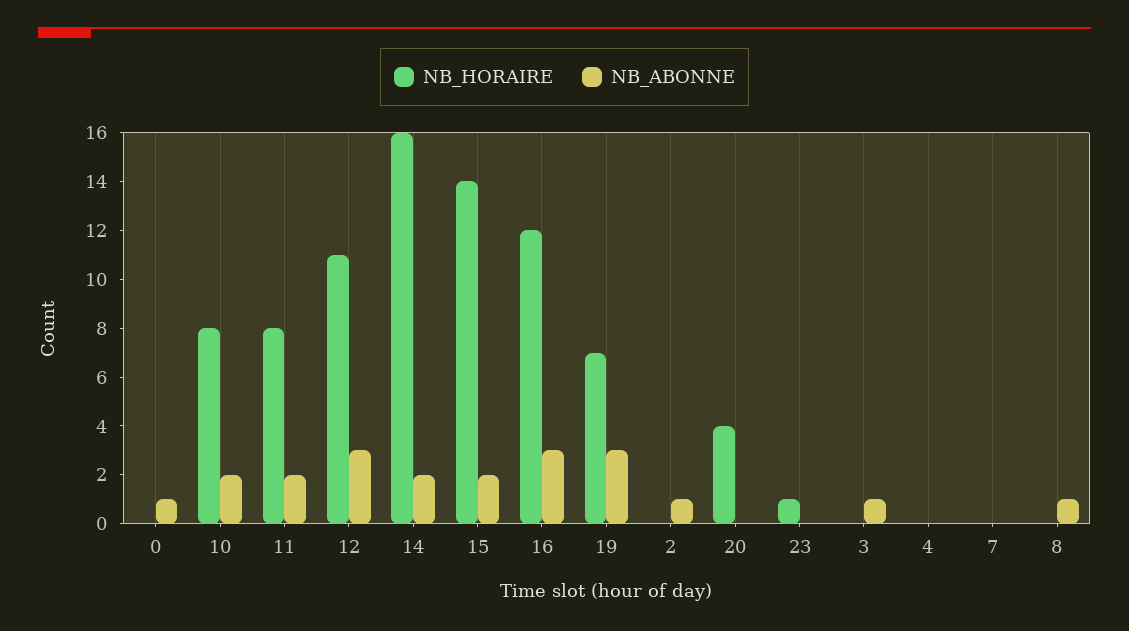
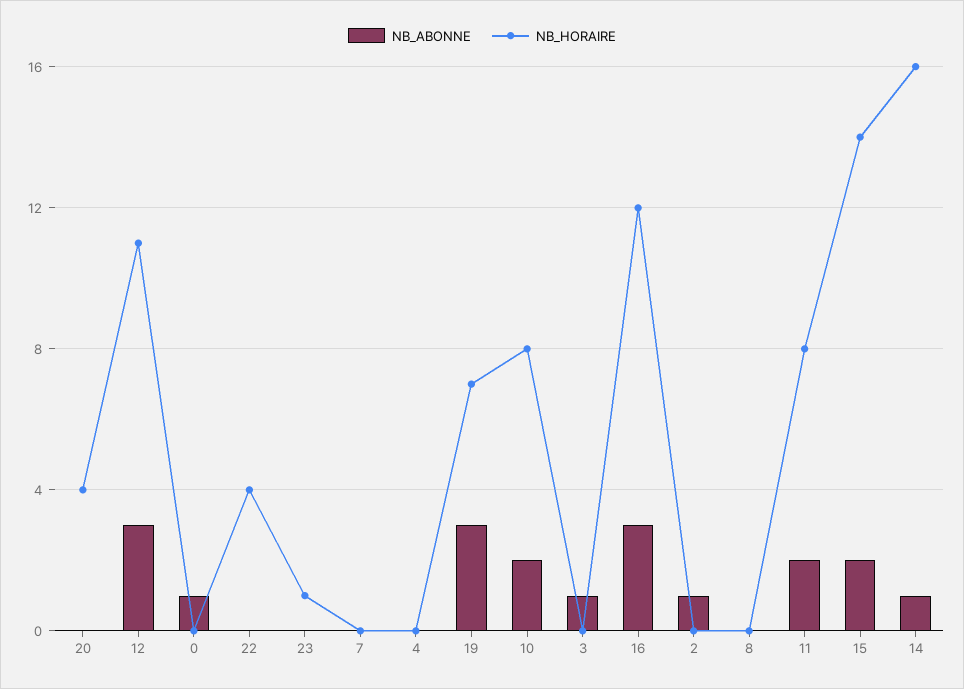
  {
    "NB_HORAIRE": {
      "0": 0,
      "10": 8,
      "11": 8,
      "12": 11,
      "14": 16,
      "15": 14,
      "16": 12,
      "19": 7,
      "2": 0,
      "20": 4,
      "23": 1,
      "3": 0,
      "4": 0,
      "7": 0,
-     "8": 0
+     "8": 0,
+     "22": 4
    },
    "NB_ABONNE": {
      "0": 1,
      "10": 2,
      "11": 2,
      "12": 3,
-     "14": 2,
+     "14": 1,
      "15": 2,
      "16": 3,
      "19": 3,
      "2": 1,
      "20": 0,
      "23": 0,
      "3": 1,
      "4": 0,
      "7": 0,
-     "8": 1
+     "8": 0,
+     "22": 0
    }
  }

